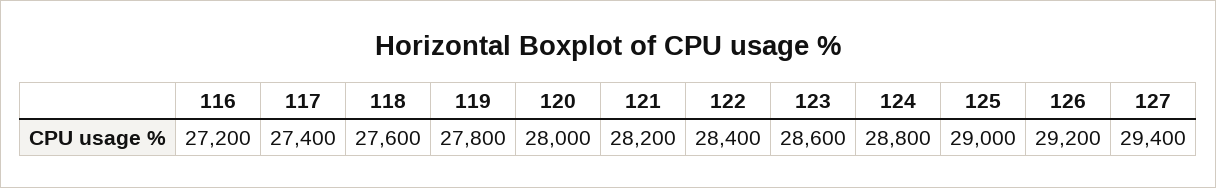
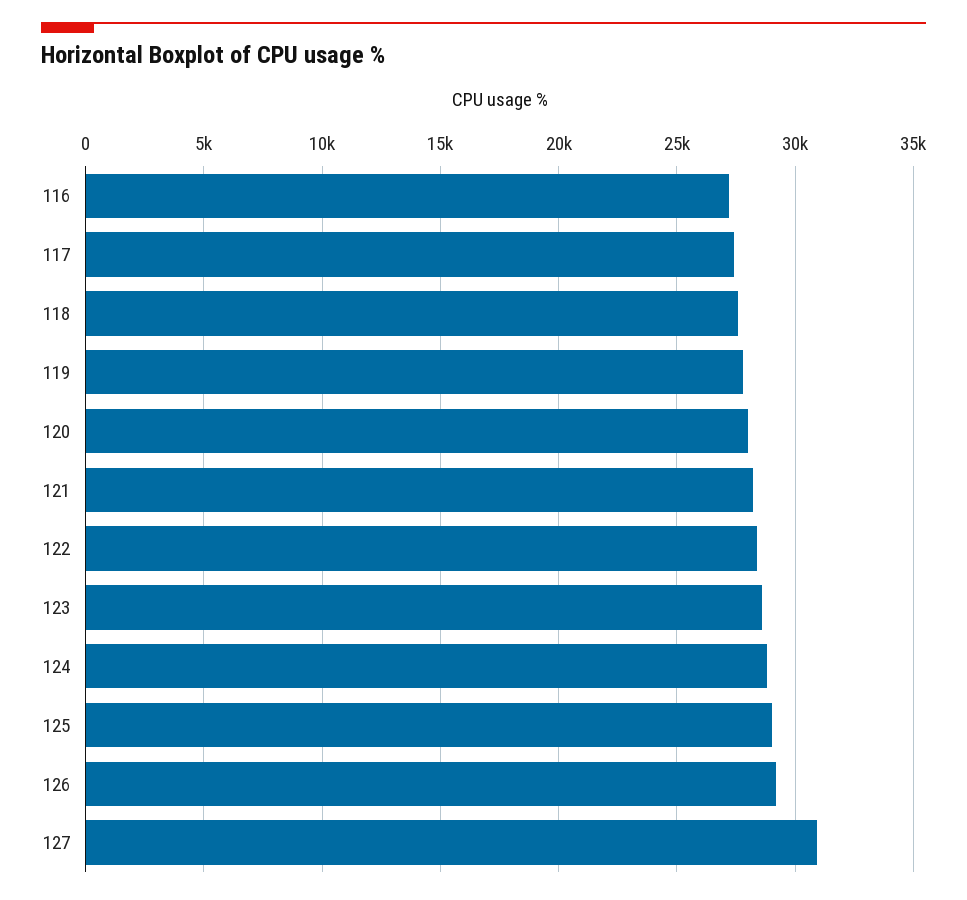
  {
    "116": 27200,
    "117": 27400,
    "118": 27600,
    "119": 27800,
    "120": 28000,
    "121": 28200,
    "122": 28400,
    "123": 28600,
    "124": 28800,
    "125": 29000,
    "126": 29200,
-   "127": 29400
+   "127": 31000
  }

